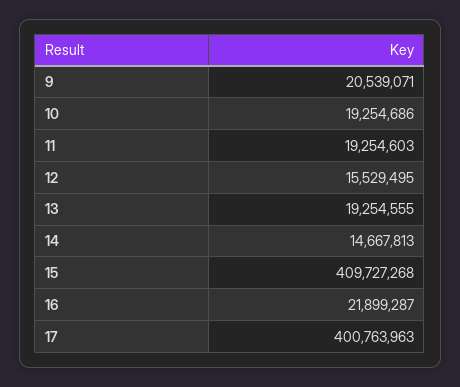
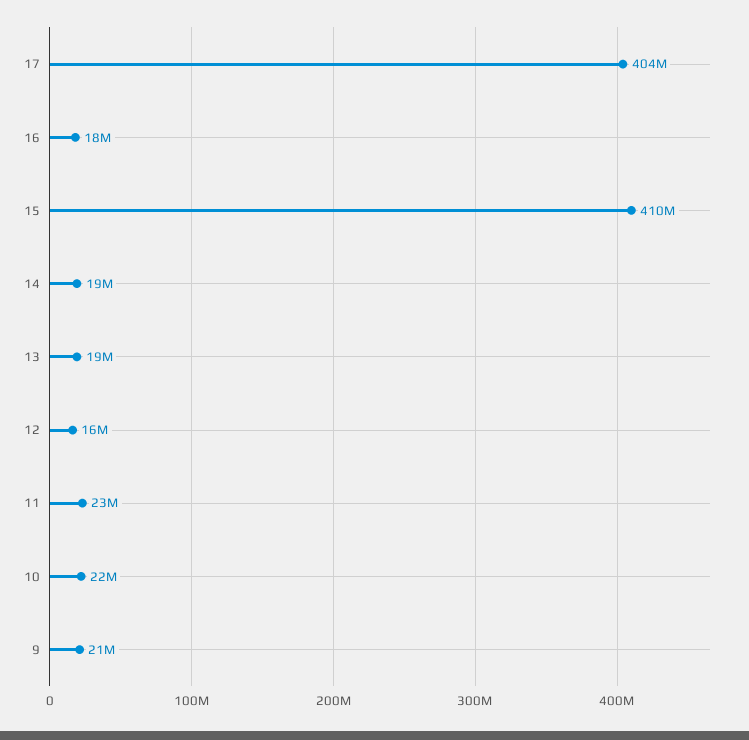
  {
    "9": 20539071,
-   "10": 19254686,
+   "10": 22000000,
-   "11": 19254603,
+   "11": 23000000,
    "12": 15529495,
    "13": 19254555,
-   "14": 14667813,
+   "14": 19000000,
    "15": 409727268,
-   "16": 21899287,
+   "16": 18000000,
-   "17": 400763963
+   "17": 404000000
  }

